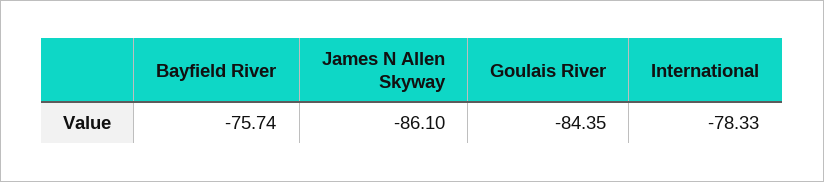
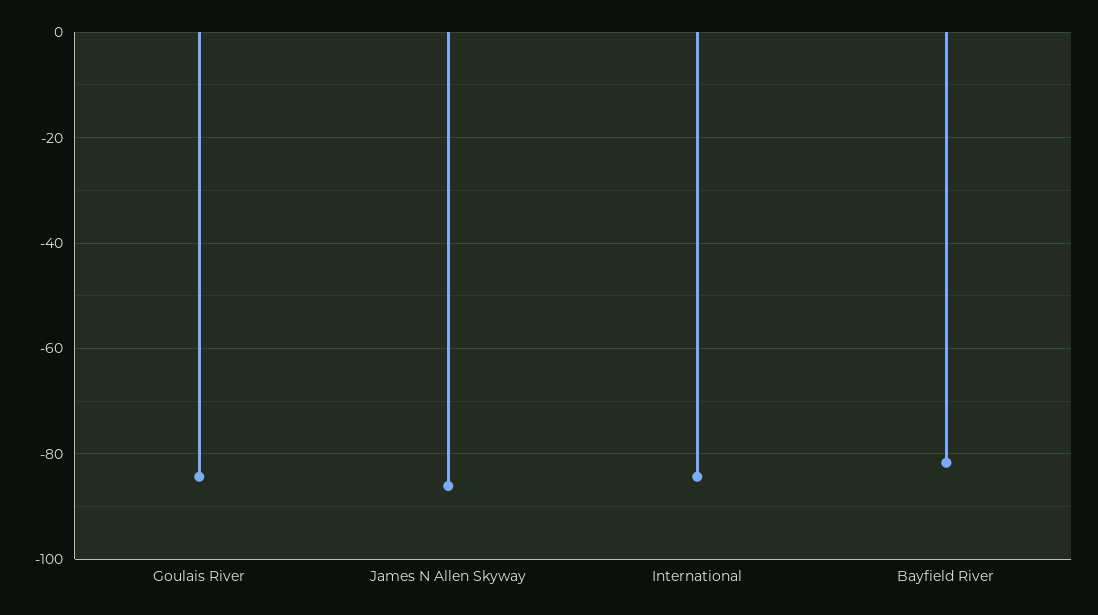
  {
-   "Bayfield River": -75.74,
+   "Bayfield River": -82,
    "James N Allen Skyway": -86.1,
    "Goulais River": -84.35,
-   "International": -78.33
+   "International": -84
  }

